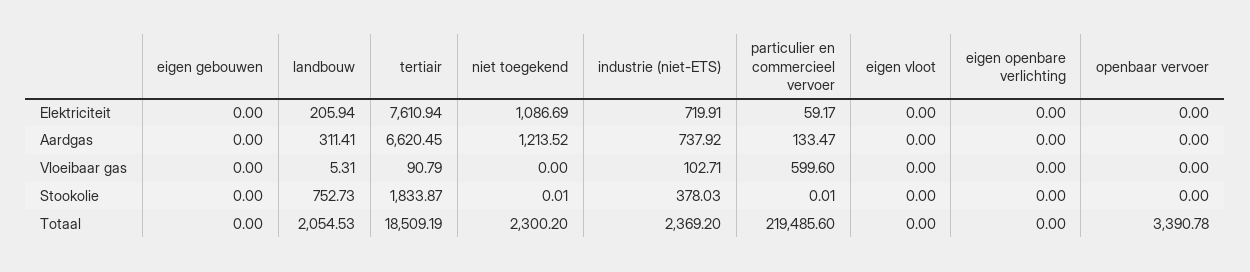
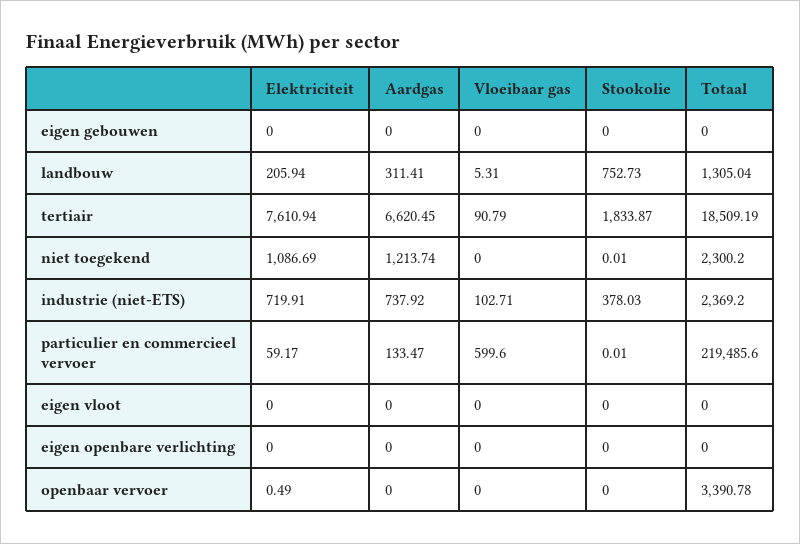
  {
    "eigen gebouwen": {
      "Elektriciteit": 0,
      "Aardgas": 0,
      "Vloeibaar gas": 0,
      "Stookolie": 0,
      "Totaal": 0
    },
    "landbouw": {
      "Elektriciteit": 205.94,
      "Aardgas": 311.41,
      "Vloeibaar gas": 5.31,
      "Stookolie": 752.73,
-     "Totaal": 2054.53
+     "Totaal": 1305.04
    },
    "tertiair": {
      "Elektriciteit": 7610.94,
      "Aardgas": 6620.45,
      "Vloeibaar gas": 90.79,
      "Stookolie": 1833.87,
      "Totaal": 18509.19
    },
    "niet toegekend": {
      "Elektriciteit": 1086.69,
-     "Aardgas": 1213.52,
+     "Aardgas": 1213.74,
      "Vloeibaar gas": 0,
      "Stookolie": 0.01,
      "Totaal": 2300.2
    },
    "industrie (niet-ETS)": {
      "Elektriciteit": 719.91,
      "Aardgas": 737.92,
      "Vloeibaar gas": 102.71,
      "Stookolie": 378.03,
      "Totaal": 2369.2
    },
    "particulier en commercieel vervoer": {
      "Elektriciteit": 59.17,
      "Aardgas": 133.47,
      "Vloeibaar gas": 599.6,
      "Stookolie": 0.01,
      "Totaal": 219485.6
    },
    "eigen vloot": {
      "Elektriciteit": 0,
      "Aardgas": 0,
      "Vloeibaar gas": 0,
      "Stookolie": 0,
      "Totaal": 0
    },
    "eigen openbare verlichting": {
      "Elektriciteit": 0,
      "Aardgas": 0,
      "Vloeibaar gas": 0,
      "Stookolie": 0,
      "Totaal": 0
    },
    "openbaar vervoer": {
-     "Elektriciteit": 0,
+     "Elektriciteit": 0.49,
      "Aardgas": 0,
      "Vloeibaar gas": 0,
      "Stookolie": 0,
      "Totaal": 3390.78
    }
  }

